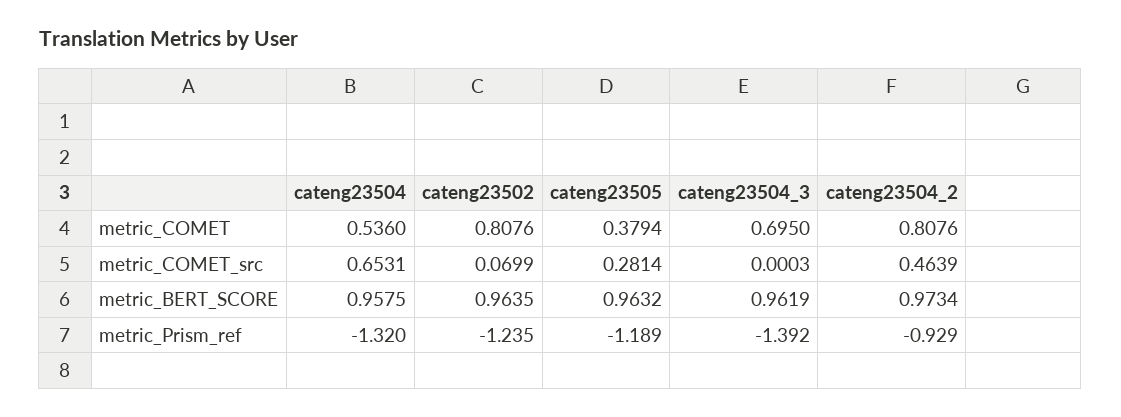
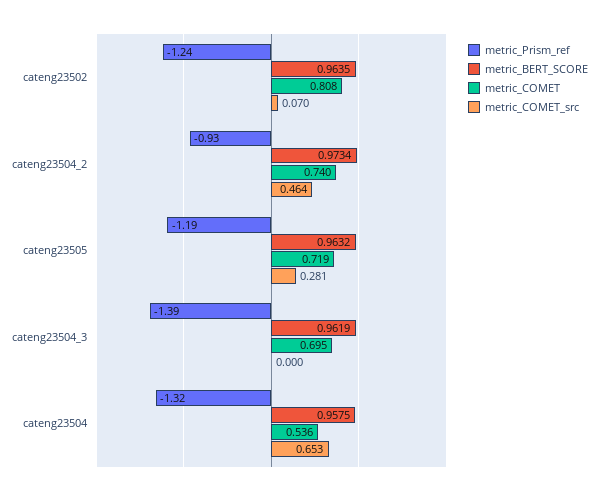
  {
    "metric_COMET": {
      "cateng23504": 0.536,
      "cateng23502": 0.8076,
-     "cateng23505": 0.3794,
+     "cateng23505": 0.719,
      "cateng23504_3": 0.695,
-     "cateng23504_2": 0.8076
+     "cateng23504_2": 0.74
    },
    "metric_COMET_src": {
      "cateng23504": 0.6531,
      "cateng23502": 0.0699,
      "cateng23505": 0.2814,
      "cateng23504_3": 0.0003,
      "cateng23504_2": 0.4639
    },
    "metric_BERT_SCORE": {
      "cateng23504": 0.9575,
      "cateng23502": 0.9635,
      "cateng23505": 0.9632,
      "cateng23504_3": 0.9619,
      "cateng23504_2": 0.9734
    },
    "metric_Prism_ref": {
      "cateng23504": -1.32,
      "cateng23502": -1.235,
      "cateng23505": -1.189,
      "cateng23504_3": -1.392,
      "cateng23504_2": -0.929
    }
  }

